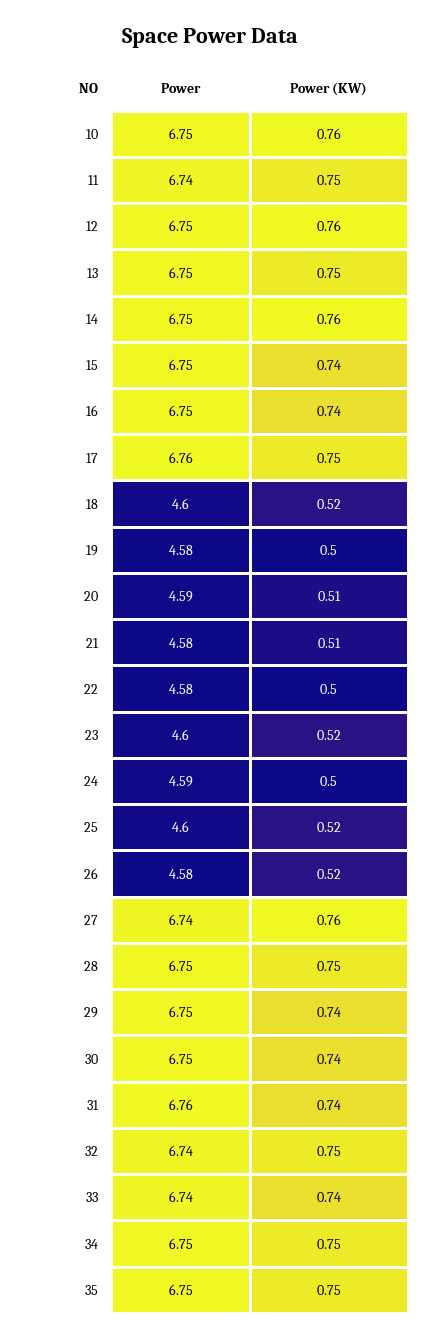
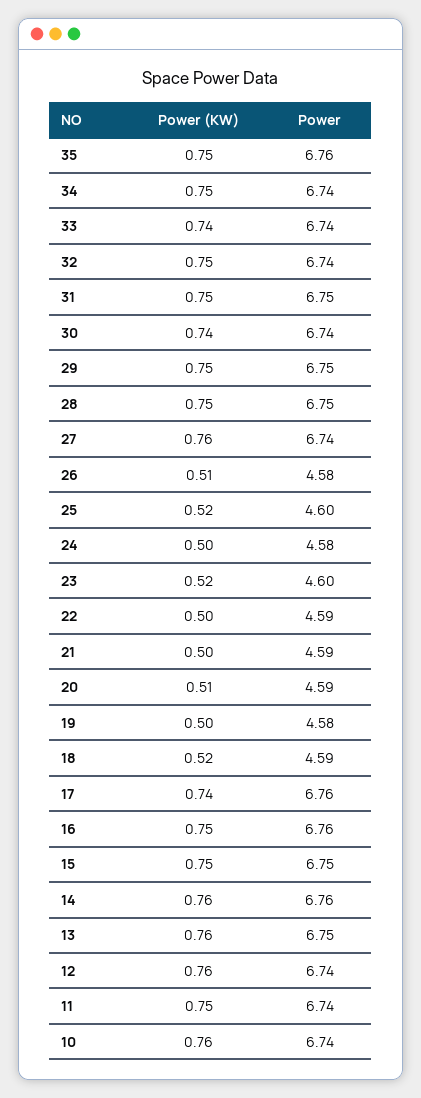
  {
    "Power": {
-     "10": 6.75,
+     "10": 6.74,
      "11": 6.74,
-     "12": 6.75,
+     "12": 6.74,
      "13": 6.75,
-     "14": 6.75,
+     "14": 6.76,
      "15": 6.75,
-     "16": 6.75,
+     "16": 6.76,
      "17": 6.76,
-     "18": 4.6,
+     "18": 4.59,
      "19": 4.58,
      "20": 4.59,
-     "21": 4.58,
+     "21": 4.59,
-     "22": 4.58,
+     "22": 4.59,
      "23": 4.6,
-     "24": 4.59,
+     "24": 4.58,
      "25": 4.6,
      "26": 4.58,
      "27": 6.74,
      "28": 6.75,
      "29": 6.75,
-     "30": 6.75,
+     "30": 6.74,
-     "31": 6.76,
+     "31": 6.75,
      "32": 6.74,
      "33": 6.74,
-     "34": 6.75,
+     "34": 6.74,
-     "35": 6.75
+     "35": 6.76
    },
    "Power (KW)": {
      "10": 0.76,
      "11": 0.75,
      "12": 0.76,
-     "13": 0.75,
+     "13": 0.76,
      "14": 0.76,
-     "15": 0.74,
+     "15": 0.75,
-     "16": 0.74,
+     "16": 0.75,
-     "17": 0.75,
+     "17": 0.74,
      "18": 0.52,
      "19": 0.5,
      "20": 0.51,
-     "21": 0.51,
+     "21": 0.5,
      "22": 0.5,
      "23": 0.52,
      "24": 0.5,
      "25": 0.52,
-     "26": 0.52,
+     "26": 0.51,
      "27": 0.76,
      "28": 0.75,
-     "29": 0.74,
+     "29": 0.75,
      "30": 0.74,
-     "31": 0.74,
+     "31": 0.75,
      "32": 0.75,
      "33": 0.74,
      "34": 0.75,
      "35": 0.75
    }
  }

